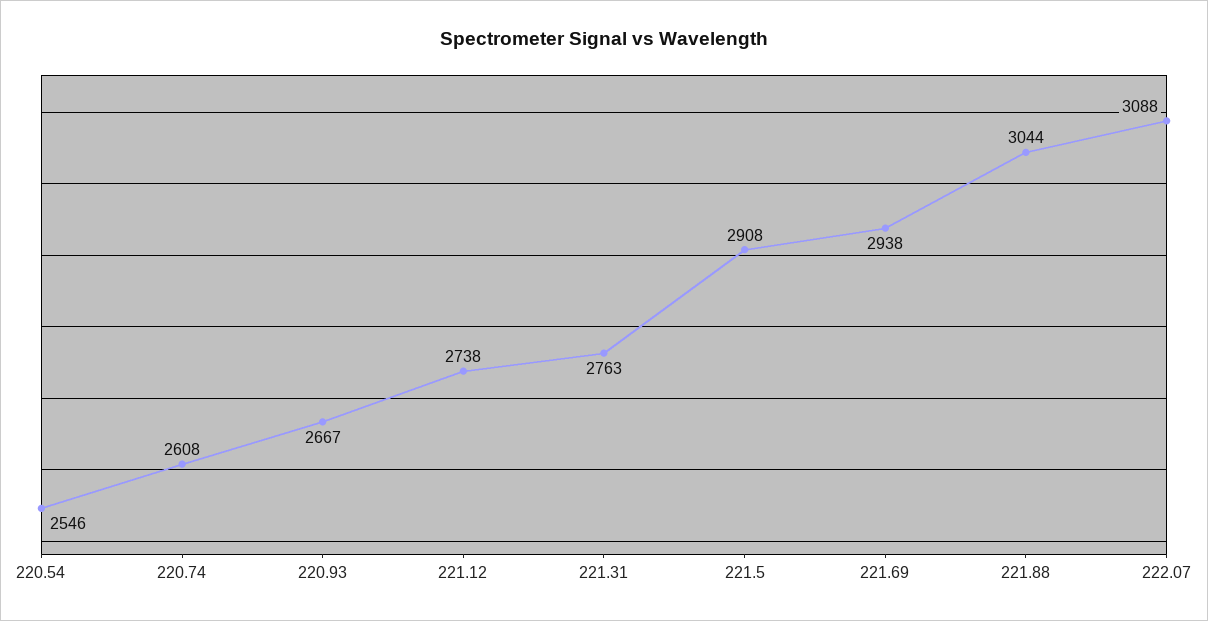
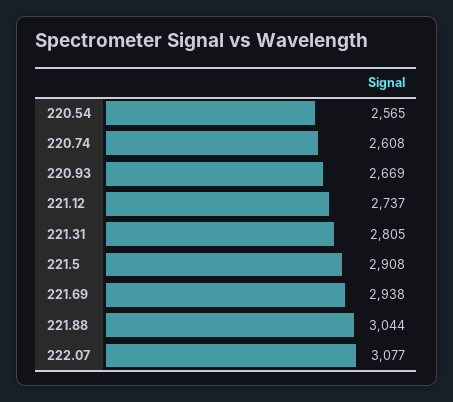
  {
-   "220.54": 2546,
+   "220.54": 2565,
    "220.74": 2608,
-   "220.93": 2667,
+   "220.93": 2669,
-   "221.12": 2738,
+   "221.12": 2737,
-   "221.31": 2763,
+   "221.31": 2805,
    "221.5": 2908,
    "221.69": 2938,
    "221.88": 3044,
-   "222.07": 3088
+   "222.07": 3077
  }

